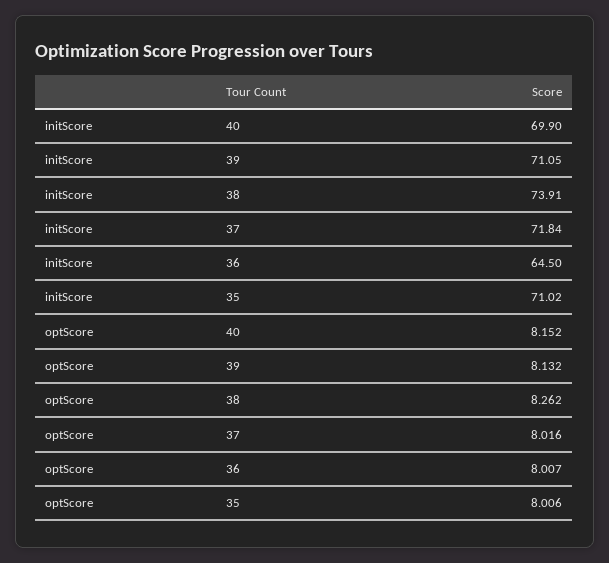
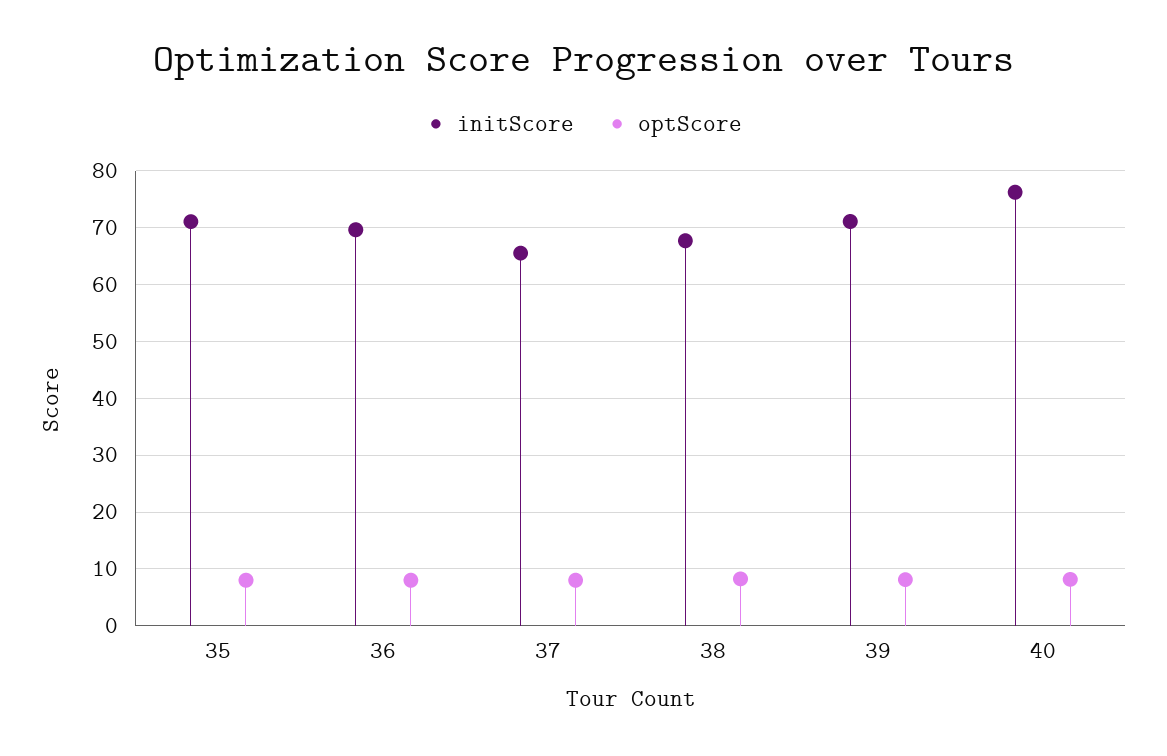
  {
    "initScore": {
-     "40": 69.9,
+     "40": 76,
      "39": 71.05,
-     "38": 73.91,
+     "38": 68,
-     "37": 71.84,
+     "37": 66,
-     "36": 64.5,
+     "36": 70,
      "35": 71.02
    },
    "optScore": {
      "40": 8.152,
      "39": 8.132,
      "38": 8.262,
      "37": 8.016,
      "36": 8.007,
      "35": 8.006
    }
  }

